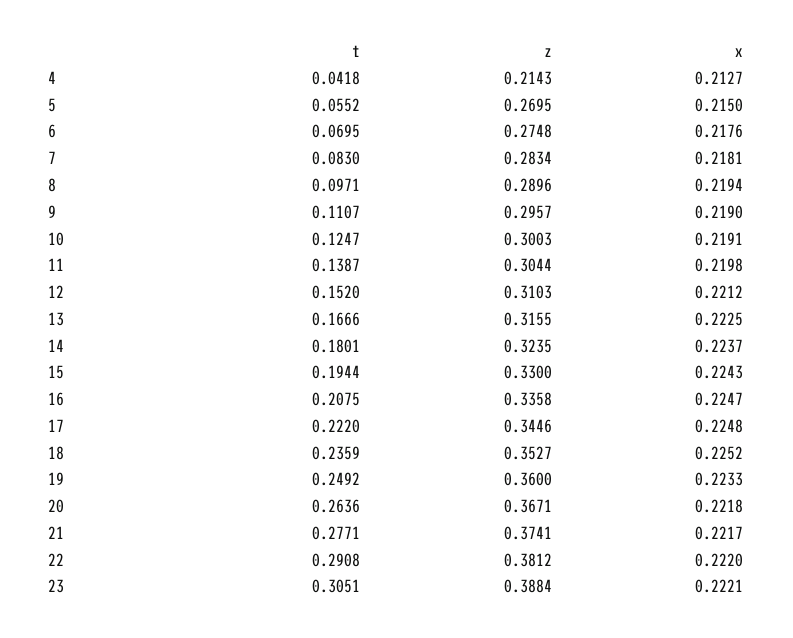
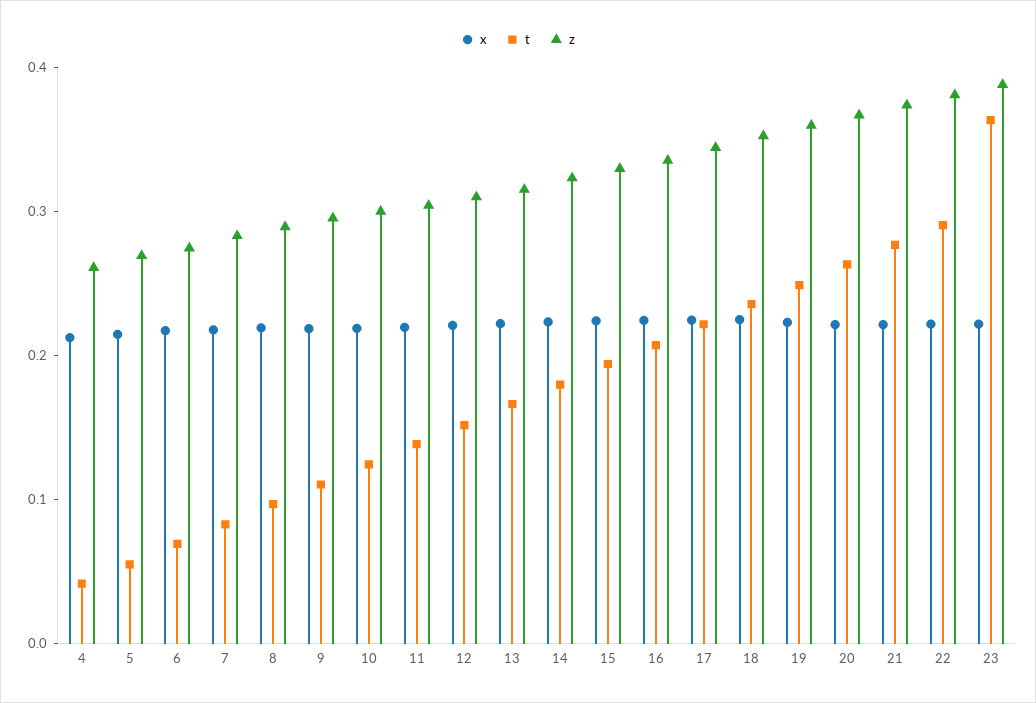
  {
    "t": {
      "4": 0.0418,
      "5": 0.0552,
      "6": 0.0695,
      "7": 0.083,
      "8": 0.0971,
      "9": 0.1107,
      "10": 0.1247,
      "11": 0.1387,
      "12": 0.152,
      "13": 0.1666,
      "14": 0.1801,
      "15": 0.1944,
      "16": 0.2075,
      "17": 0.222,
      "18": 0.2359,
      "19": 0.2492,
      "20": 0.2636,
      "21": 0.2771,
      "22": 0.2908,
-     "23": 0.3051
+     "23": 0.36
    },
    "z": {
-     "4": 0.2143,
+     "4": 0.26,
      "5": 0.2695,
      "6": 0.2748,
      "7": 0.2834,
      "8": 0.2896,
      "9": 0.2957,
      "10": 0.3003,
      "11": 0.3044,
      "12": 0.3103,
      "13": 0.3155,
      "14": 0.3235,
      "15": 0.33,
      "16": 0.3358,
      "17": 0.3446,
      "18": 0.3527,
      "19": 0.36,
      "20": 0.3671,
      "21": 0.3741,
      "22": 0.3812,
      "23": 0.3884
    },
    "x": {
      "4": 0.2127,
      "5": 0.215,
      "6": 0.2176,
      "7": 0.2181,
      "8": 0.2194,
      "9": 0.219,
      "10": 0.2191,
      "11": 0.2198,
      "12": 0.2212,
      "13": 0.2225,
      "14": 0.2237,
      "15": 0.2243,
      "16": 0.2247,
      "17": 0.2248,
      "18": 0.2252,
      "19": 0.2233,
      "20": 0.2218,
      "21": 0.2217,
      "22": 0.222,
      "23": 0.2221
    }
  }

